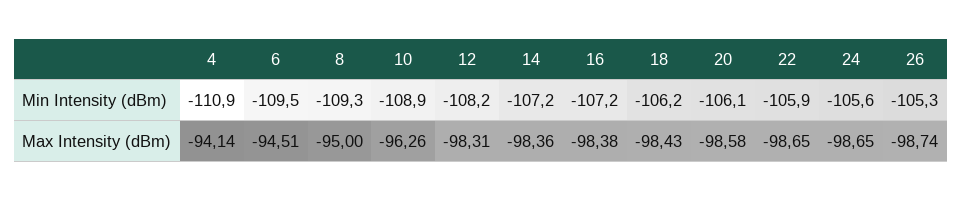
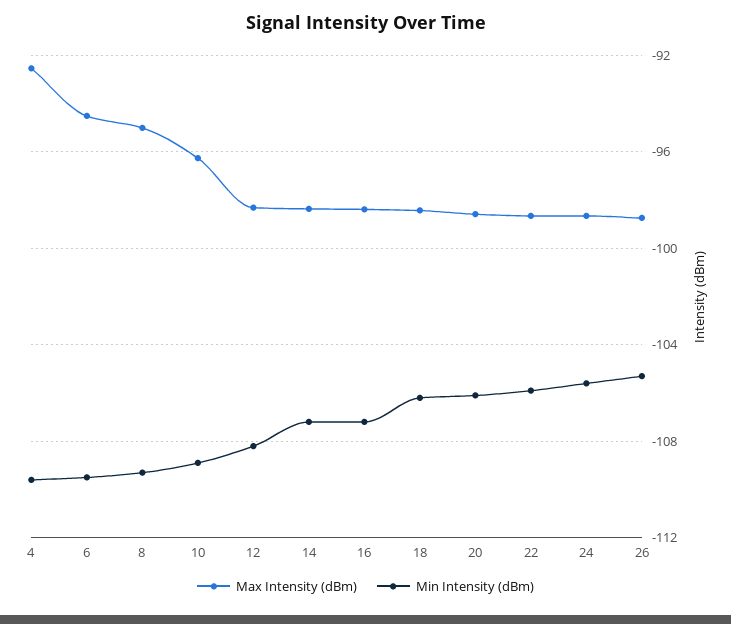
  {
    "Min Intensity (dBm)": {
-     "4": -110.9,
+     "4": -109.5,
      "6": -109.5,
      "8": -109.3,
      "10": -108.9,
      "12": -108.2,
      "14": -107.2,
      "16": -107.2,
      "18": -106.2,
      "20": -106.1,
      "22": -105.9,
      "24": -105.6,
      "26": -105.3
    },
    "Max Intensity (dBm)": {
-     "4": -94.14,
+     "4": -92.5,
      "6": -94.51,
      "8": -95,
      "10": -96.26,
      "12": -98.31,
      "14": -98.36,
      "16": -98.38,
      "18": -98.43,
      "20": -98.58,
      "22": -98.65,
      "24": -98.65,
      "26": -98.74
    }
  }

